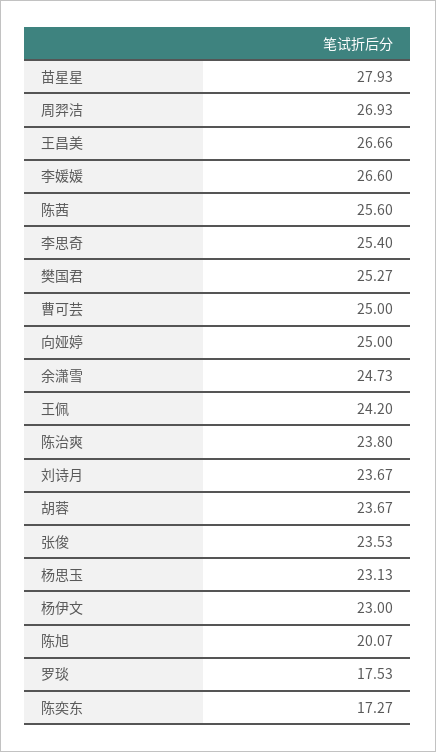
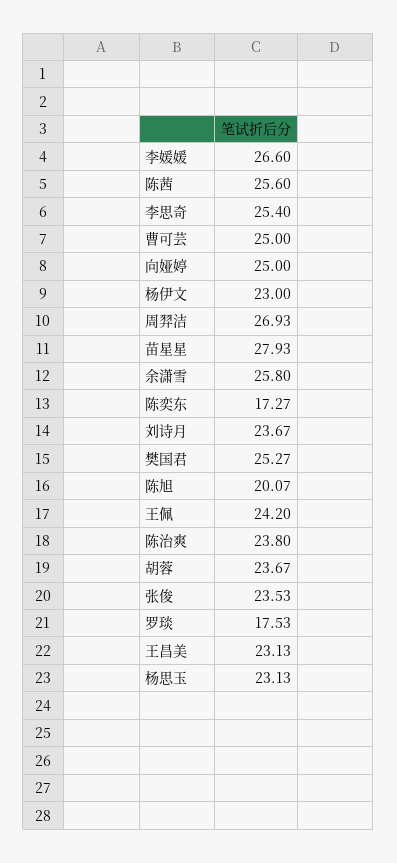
  {
    "苗星星": 27.93,
    "周羿洁": 26.93,
-   "王昌美": 26.66,
+   "王昌美": 23.13,
    "李媛媛": 26.6,
    "陈茜": 25.6,
    "李思奇": 25.4,
    "樊国君": 25.27,
    "曹可芸": 25,
    "向娅婷": 25,
-   "余潇雪": 24.73,
+   "余潇雪": 25.8,
    "王佩": 24.2,
    "陈治爽": 23.8,
    "刘诗月": 23.67,
    "胡蓉": 23.67,
    "张俊": 23.53,
    "杨思玉": 23.13,
    "杨伊文": 23,
    "陈旭": 20.07,
    "罗琰": 17.53,
    "陈奕东": 17.27
  }

